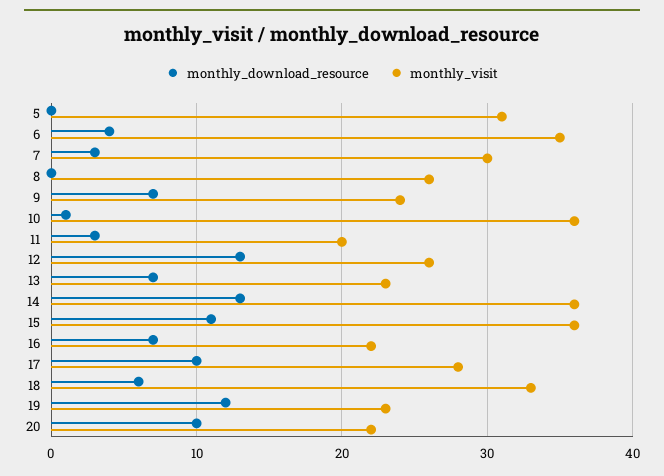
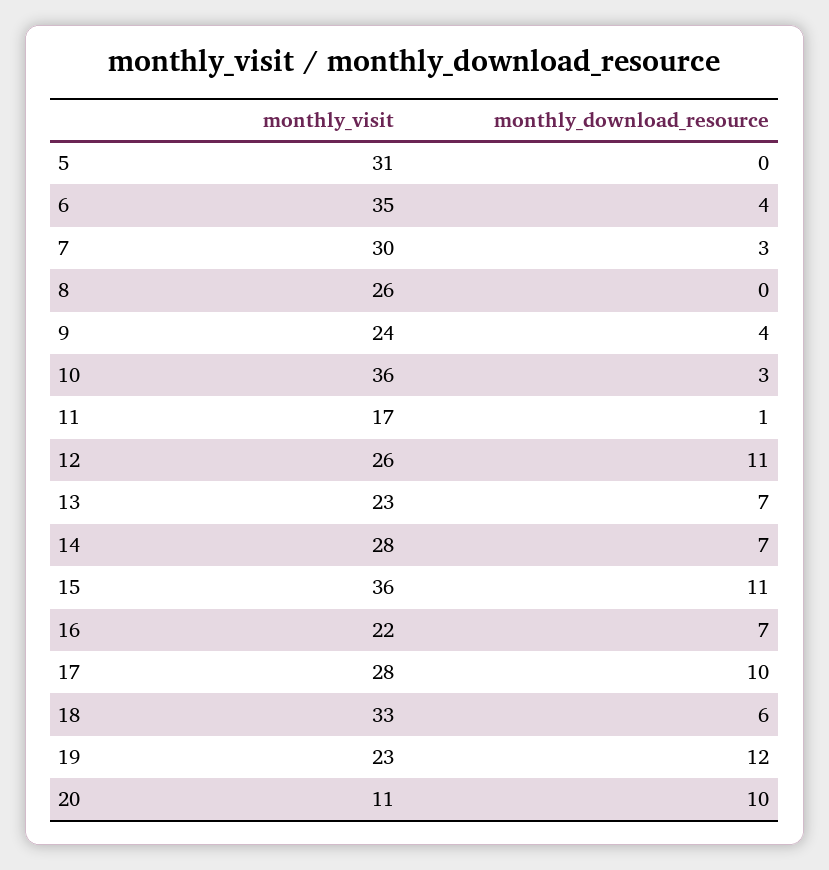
  {
    "monthly_download_resource": {
      "5": 0,
      "6": 4,
      "7": 3,
      "8": 0,
-     "9": 7,
+     "9": 4,
-     "10": 1,
+     "10": 3,
-     "11": 3,
+     "11": 1,
-     "12": 13,
+     "12": 11,
      "13": 7,
-     "14": 13,
+     "14": 7,
      "15": 11,
      "16": 7,
      "17": 10,
      "18": 6,
      "19": 12,
      "20": 10
    },
    "monthly_visit": {
      "5": 31,
      "6": 35,
      "7": 30,
      "8": 26,
      "9": 24,
      "10": 36,
-     "11": 20,
+     "11": 17,
      "12": 26,
      "13": 23,
-     "14": 36,
+     "14": 28,
      "15": 36,
      "16": 22,
      "17": 28,
      "18": 33,
      "19": 23,
-     "20": 22
+     "20": 11
    }
  }

